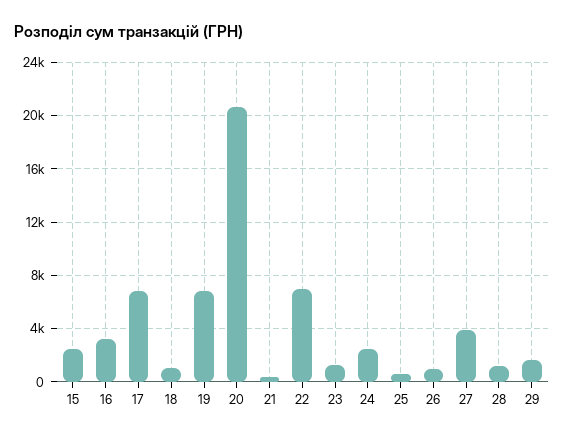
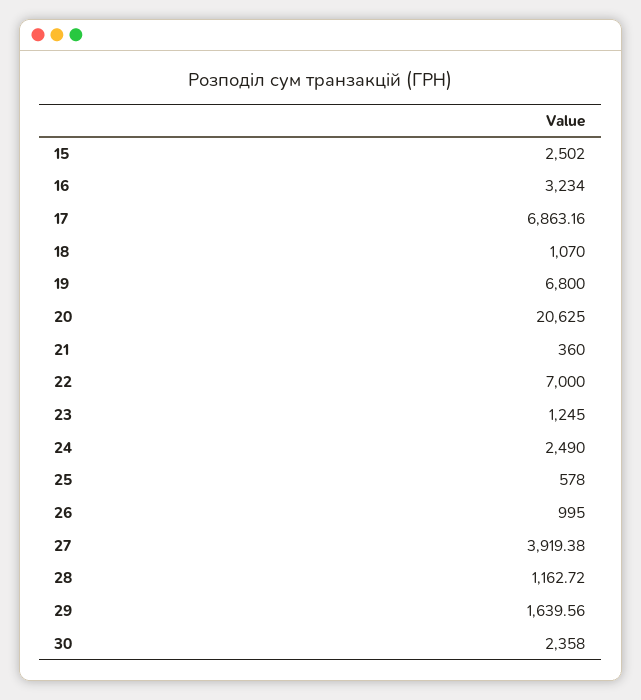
  {
    "15": 2502,
    "16": 3234,
    "17": 6863.16,
    "18": 1070,
    "19": 6800,
    "20": 20625,
    "21": 360,
    "22": 7000,
    "23": 1245,
    "24": 2490,
    "25": 578,
    "26": 995,
    "27": 3919.38,
    "28": 1162.72,
-   "29": 1639.56
+   "29": 1639.56,
+   "30": 2358
  }

